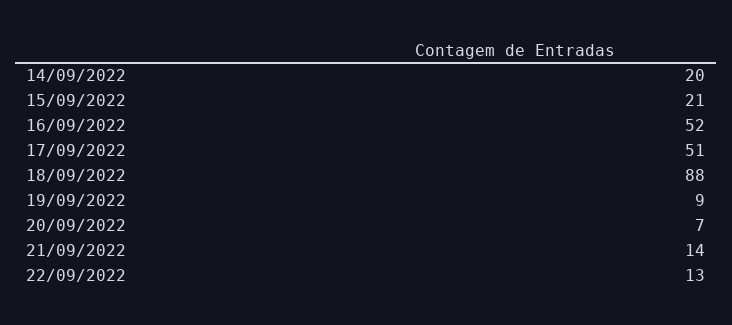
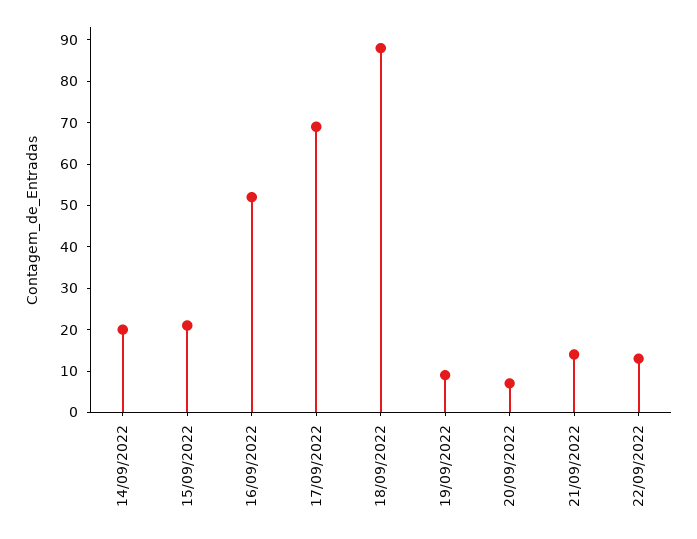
  {
    "14/09/2022": 20,
    "15/09/2022": 21,
    "16/09/2022": 52,
-   "17/09/2022": 51,
+   "17/09/2022": 70,
    "18/09/2022": 88,
    "19/09/2022": 9,
    "20/09/2022": 7,
    "21/09/2022": 14,
    "22/09/2022": 13
  }

